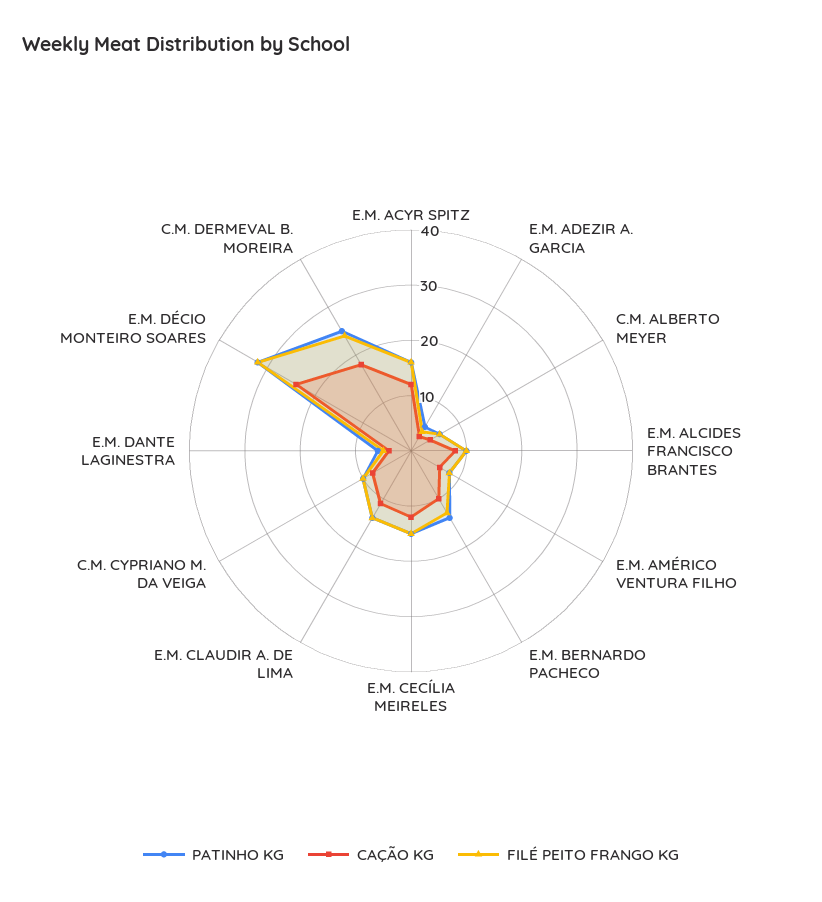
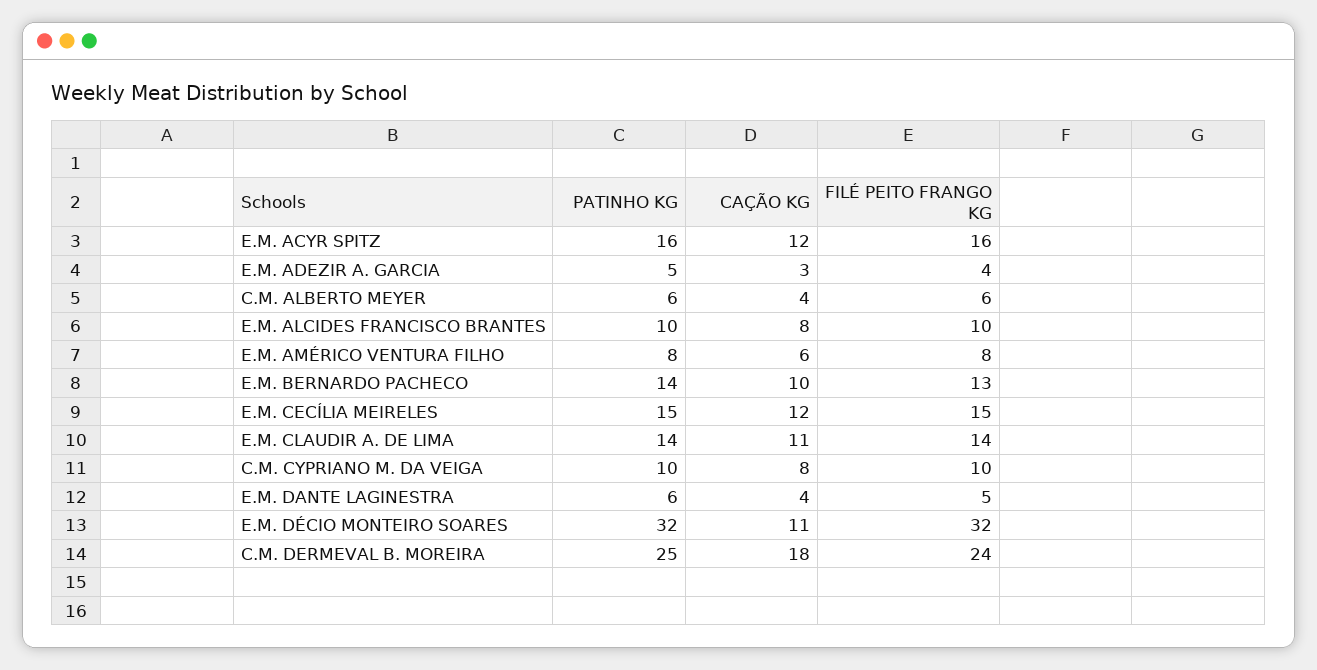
  {
    "PATINHO KG": {
      "E.M. ACYR SPITZ": 16,
      "E.M. ADEZIR A. GARCIA": 5,
      "C.M. ALBERTO MEYER": 6,
      "E.M. ALCIDES FRANCISCO BRANTES": 10,
      "E.M. AMÉRICO VENTURA FILHO": 8,
      "E.M. BERNARDO PACHECO": 14,
      "E.M. CECÍLIA MEIRELES": 15,
      "E.M. CLAUDIR A. DE LIMA": 14,
      "C.M. CYPRIANO M. DA VEIGA": 10,
      "E.M. DANTE LAGINESTRA": 6,
      "E.M. DÉCIO MONTEIRO SOARES": 32,
      "C.M. DERMEVAL B. MOREIRA": 25
    },
    "CAÇÃO KG": {
      "E.M. ACYR SPITZ": 12,
      "E.M. ADEZIR A. GARCIA": 3,
      "C.M. ALBERTO MEYER": 4,
      "E.M. ALCIDES FRANCISCO BRANTES": 8,
      "E.M. AMÉRICO VENTURA FILHO": 6,
      "E.M. BERNARDO PACHECO": 10,
      "E.M. CECÍLIA MEIRELES": 12,
      "E.M. CLAUDIR A. DE LIMA": 11,
      "C.M. CYPRIANO M. DA VEIGA": 8,
      "E.M. DANTE LAGINESTRA": 4,
-     "E.M. DÉCIO MONTEIRO SOARES": 25,
+     "E.M. DÉCIO MONTEIRO SOARES": 11,
      "C.M. DERMEVAL B. MOREIRA": 18
    },
    "FILÉ PEITO FRANGO KG": {
      "E.M. ACYR SPITZ": 16,
      "E.M. ADEZIR A. GARCIA": 4,
      "C.M. ALBERTO MEYER": 6,
      "E.M. ALCIDES FRANCISCO BRANTES": 10,
      "E.M. AMÉRICO VENTURA FILHO": 8,
      "E.M. BERNARDO PACHECO": 13,
      "E.M. CECÍLIA MEIRELES": 15,
      "E.M. CLAUDIR A. DE LIMA": 14,
      "C.M. CYPRIANO M. DA VEIGA": 10,
      "E.M. DANTE LAGINESTRA": 5,
      "E.M. DÉCIO MONTEIRO SOARES": 32,
      "C.M. DERMEVAL B. MOREIRA": 24
    }
  }

